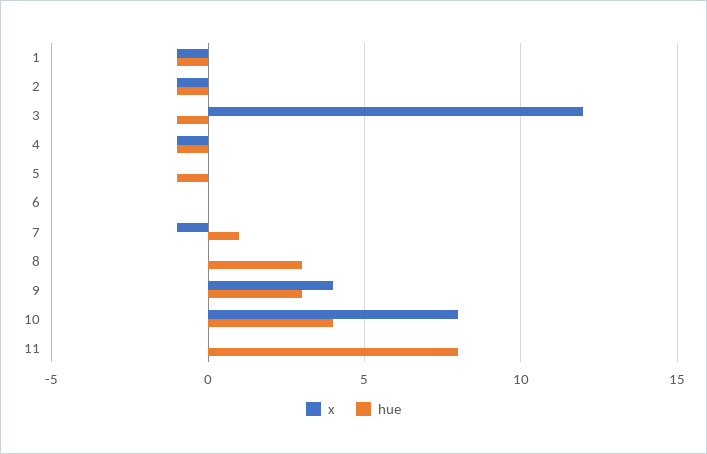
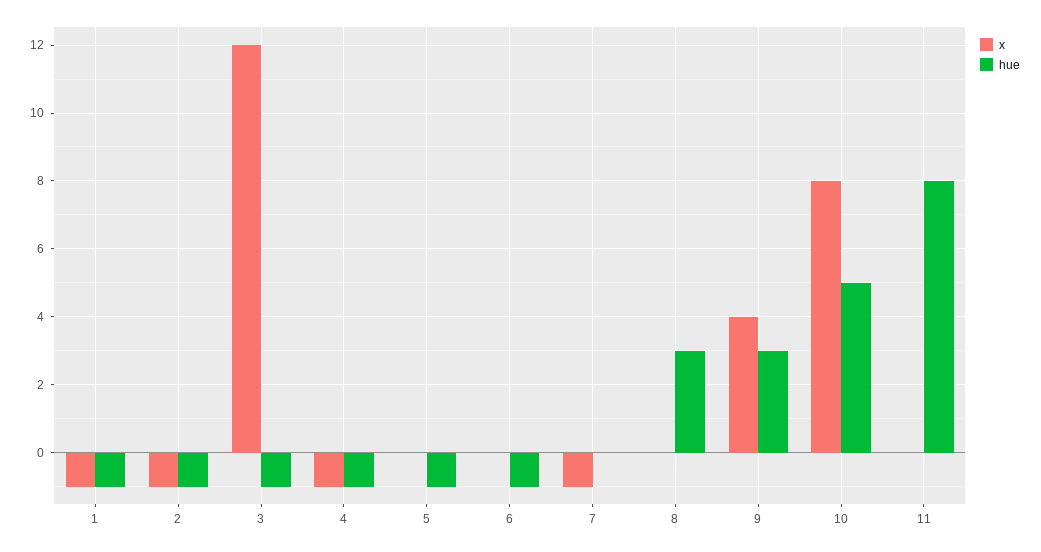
  {
    "x": {
      "1": -1,
      "2": -1,
      "3": 12,
      "4": -1,
      "5": 0,
      "6": 0,
      "7": -1,
      "8": 0,
      "9": 4,
      "10": 8,
      "11": 0
    },
    "hue": {
      "1": -1,
      "2": -1,
      "3": -1,
      "4": -1,
      "5": -1,
-     "6": 0,
+     "6": -1,
-     "7": 1,
+     "7": 0,
      "8": 3,
      "9": 3,
-     "10": 4,
+     "10": 5,
      "11": 8
    }
  }

